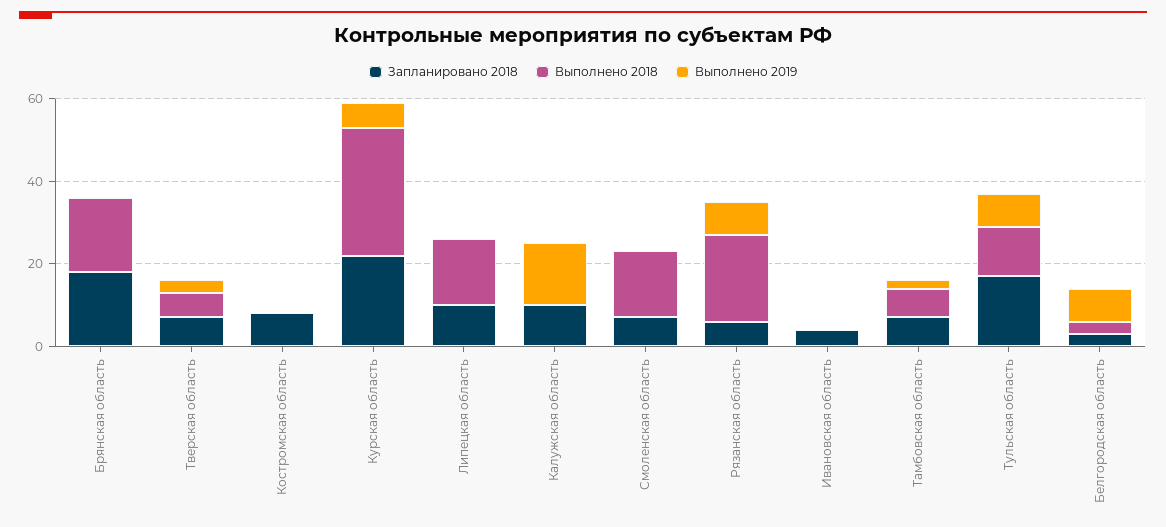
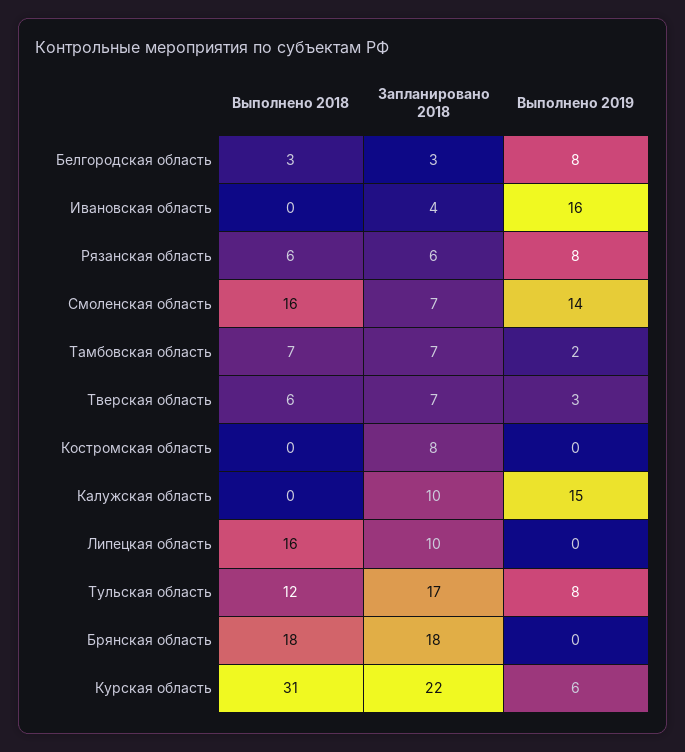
  {
    "Запланировано 2018": {
      "Брянская область": 18,
      "Тверская область": 7,
      "Костромская область": 8,
      "Курская область": 22,
      "Липецкая область": 10,
      "Калужская область": 10,
      "Смоленская область": 7,
      "Рязанская область": 6,
      "Ивановская область": 4,
      "Тамбовская область": 7,
      "Тульская область": 17,
      "Белгородская область": 3
    },
    "Выполнено 2018": {
      "Брянская область": 18,
      "Тверская область": 6,
      "Костромская область": 0,
      "Курская область": 31,
      "Липецкая область": 16,
      "Калужская область": 0,
      "Смоленская область": 16,
-     "Рязанская область": 20,
+     "Рязанская область": 6,
      "Ивановская область": 0,
      "Тамбовская область": 7,
      "Тульская область": 12,
      "Белгородская область": 3
    },
    "Выполнено 2019": {
      "Брянская область": 0,
      "Тверская область": 3,
      "Костромская область": 0,
      "Курская область": 6,
      "Липецкая область": 0,
      "Калужская область": 15,
-     "Смоленская область": 0,
+     "Смоленская область": 14,
      "Рязанская область": 8,
-     "Ивановская область": 0,
+     "Ивановская область": 16,
      "Тамбовская область": 2,
      "Тульская область": 8,
      "Белгородская область": 8
    }
  }

